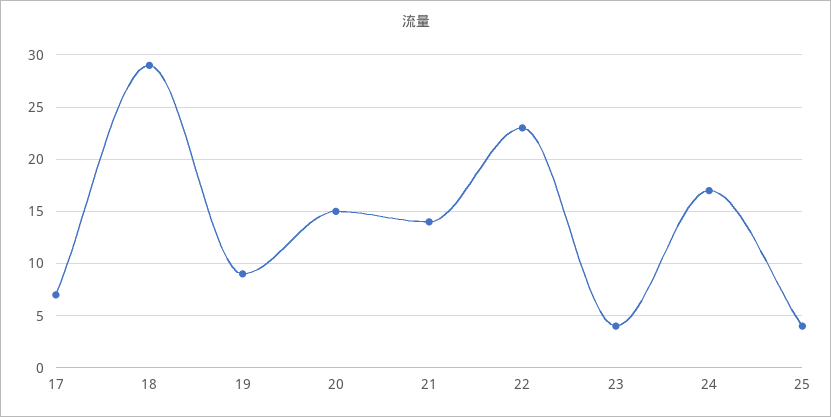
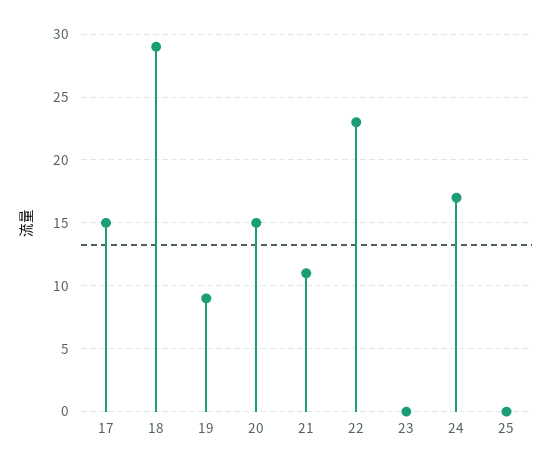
  {
-   "17": 7,
+   "17": 15,
    "18": 29,
    "19": 9,
    "20": 15,
-   "21": 14,
+   "21": 11,
    "22": 23,
-   "23": 4,
+   "23": 0,
    "24": 17,
-   "25": 4
+   "25": 0
  }

